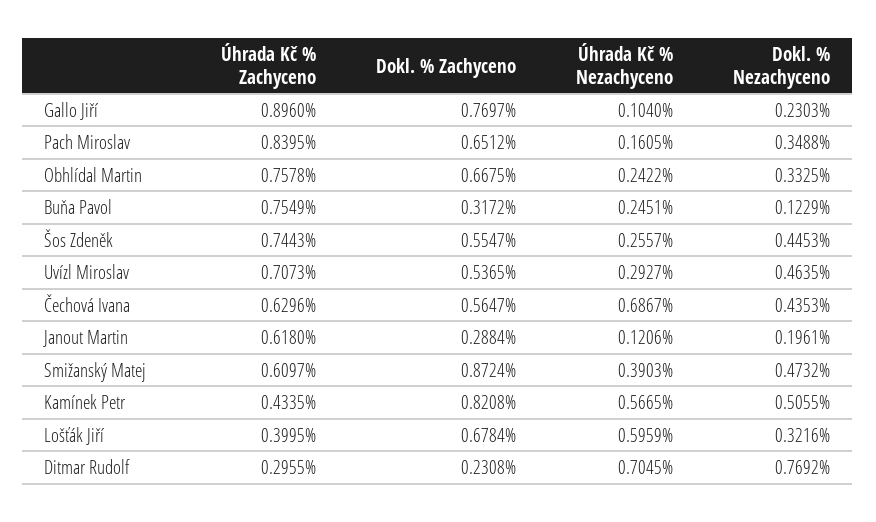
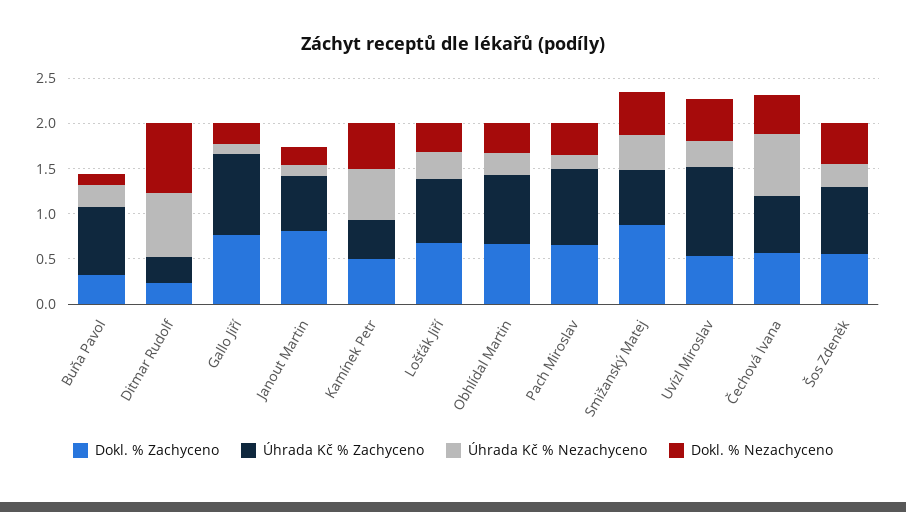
  {
    "Úhrada Kč % Zachyceno": {
      "Gallo Jiří": 0.896,
      "Pach Miroslav": 0.8395,
      "Obhlídal Martin": 0.7578,
      "Buňa Pavol": 0.7549,
      "Šos Zdeněk": 0.7443,
-     "Uvízl Miroslav": 0.7073,
+     "Uvízl Miroslav": 1,
      "Čechová Ivana": 0.6296,
      "Janout Martin": 0.618,
      "Smižanský Matej": 0.6097,
      "Kamínek Petr": 0.4335,
-     "Lošťák Jiří": 0.3995,
+     "Lošťák Jiří": 0.7,
      "Ditmar Rudolf": 0.2955
    },
    "Dokl. % Zachyceno": {
      "Gallo Jiří": 0.7697,
      "Pach Miroslav": 0.6512,
      "Obhlídal Martin": 0.6675,
      "Buňa Pavol": 0.3172,
      "Šos Zdeněk": 0.5547,
      "Uvízl Miroslav": 0.5365,
      "Čechová Ivana": 0.5647,
-     "Janout Martin": 0.2884,
+     "Janout Martin": 0.8,
      "Smižanský Matej": 0.8724,
-     "Kamínek Petr": 0.8208,
+     "Kamínek Petr": 0.5,
      "Lošťák Jiří": 0.6784,
      "Ditmar Rudolf": 0.2308
    },
    "Úhrada Kč % Nezachyceno": {
      "Gallo Jiří": 0.104,
      "Pach Miroslav": 0.1605,
      "Obhlídal Martin": 0.2422,
      "Buňa Pavol": 0.2451,
      "Šos Zdeněk": 0.2557,
      "Uvízl Miroslav": 0.2927,
      "Čechová Ivana": 0.6867,
      "Janout Martin": 0.1206,
      "Smižanský Matej": 0.3903,
      "Kamínek Petr": 0.5665,
-     "Lošťák Jiří": 0.5959,
+     "Lošťák Jiří": 0.3,
      "Ditmar Rudolf": 0.7045
    },
    "Dokl. % Nezachyceno": {
      "Gallo Jiří": 0.2303,
      "Pach Miroslav": 0.3488,
      "Obhlídal Martin": 0.3325,
      "Buňa Pavol": 0.1229,
      "Šos Zdeněk": 0.4453,
      "Uvízl Miroslav": 0.4635,
      "Čechová Ivana": 0.4353,
      "Janout Martin": 0.1961,
      "Smižanský Matej": 0.4732,
      "Kamínek Petr": 0.5055,
      "Lošťák Jiří": 0.3216,
      "Ditmar Rudolf": 0.7692
    }
  }

